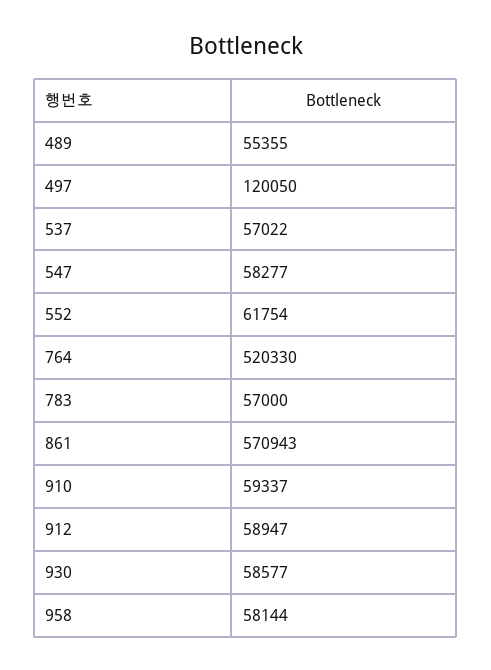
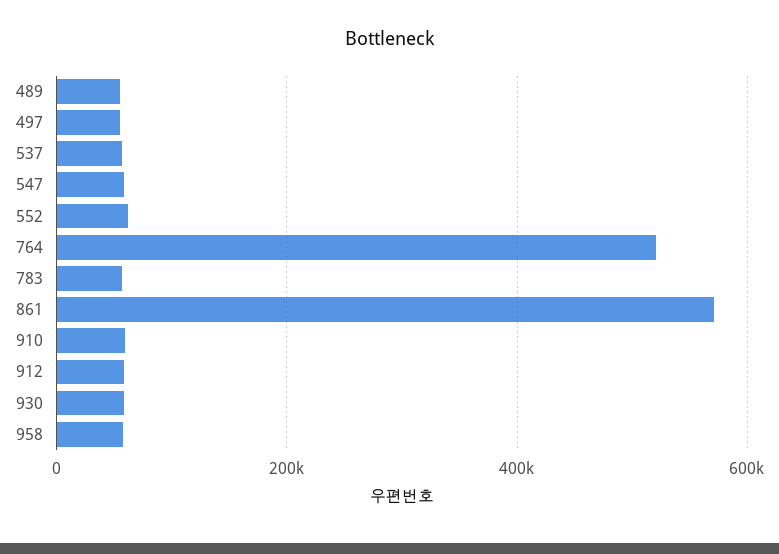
  {
    "489": 55355,
-   "497": 120050,
+   "497": 60000,
    "537": 57022,
    "547": 58277,
    "552": 61754,
    "764": 520330,
    "783": 57000,
    "861": 570943,
    "910": 59337,
    "912": 58947,
    "930": 58577,
    "958": 58144
  }

